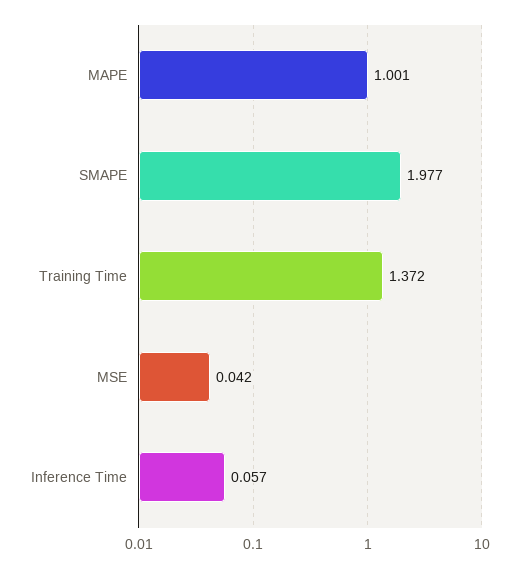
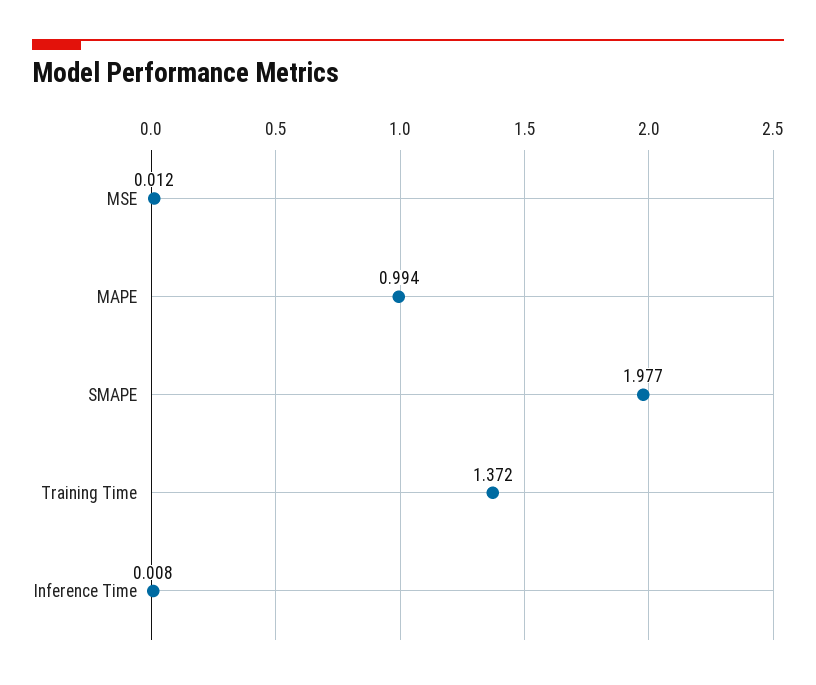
  {
-   "MAPE": 1.001,
+   "MAPE": 0.994,
    "SMAPE": 1.977,
    "Training Time": 1.372,
-   "MSE": 0.042,
+   "MSE": 0.012,
-   "Inference Time": 0.057
+   "Inference Time": 0.008
  }

